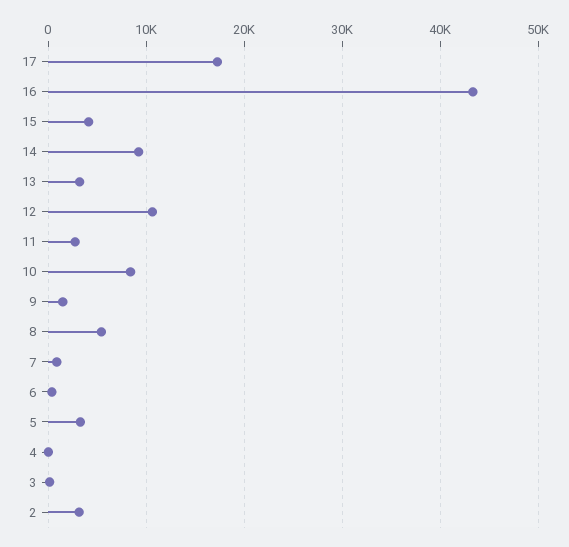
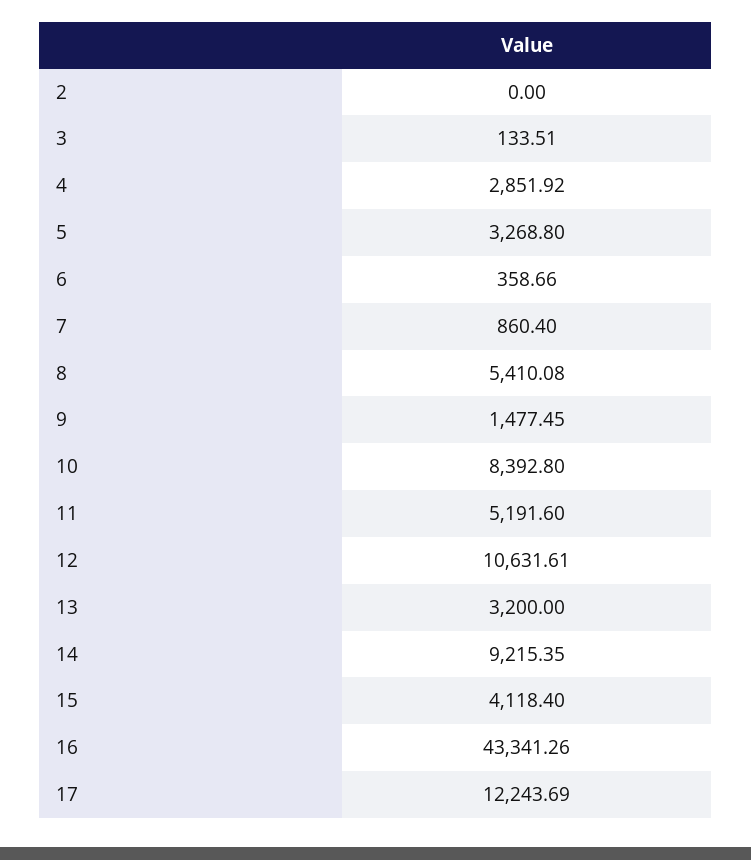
  {
-   "17": 17000,
+   "17": 12243.69,
    "16": 43341.26,
    "15": 4118.4,
    "14": 9215.35,
    "13": 3200,
    "12": 10631.61,
-   "11": 3000,
+   "11": 5191.6,
    "10": 8392.8,
    "9": 1477.45,
    "8": 5410.08,
    "7": 860.4,
    "6": 358.66,
    "5": 3268.8,
-   "4": 0,
+   "4": 2851.92,
    "3": 133.51,
-   "2": 3000
+   "2": 0
  }

